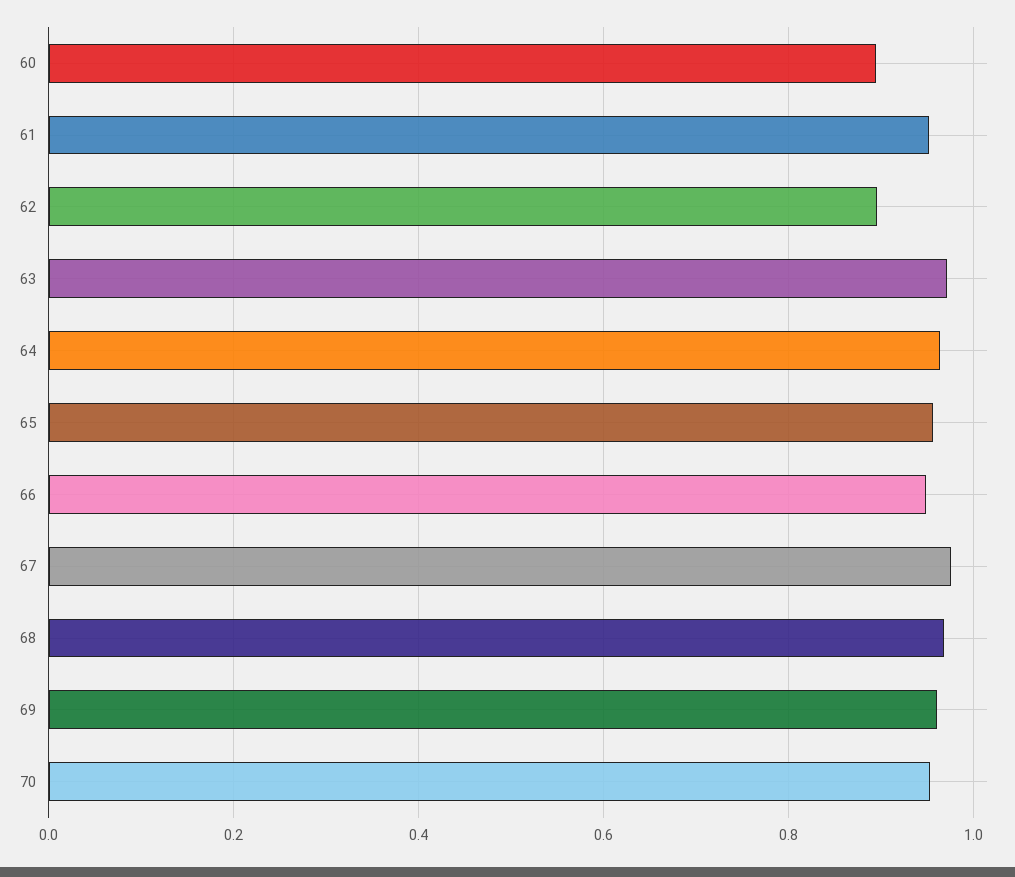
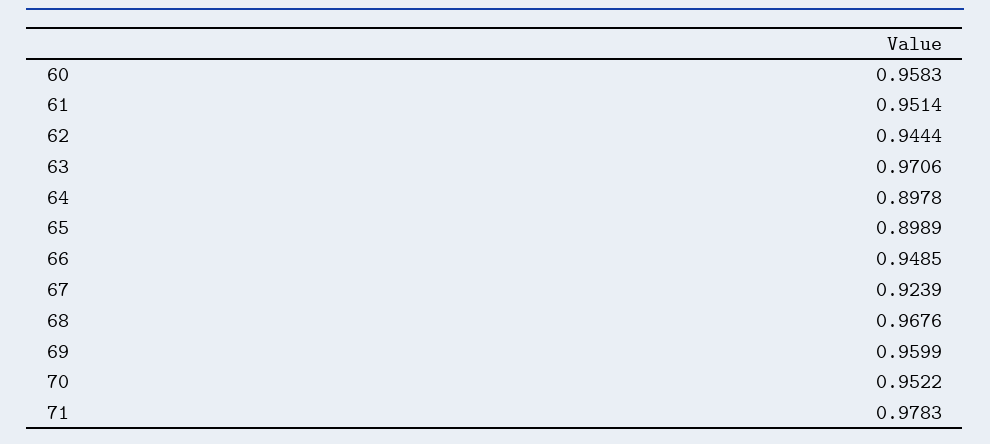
  {
-   "60": 0.9,
+   "60": 0.9583,
    "61": 0.9514,
-   "62": 0.9,
+   "62": 0.9444,
    "63": 0.9706,
-   "64": 0.96,
+   "64": 0.8978,
-   "65": 0.96,
+   "65": 0.8989,
    "66": 0.9485,
-   "67": 0.98,
+   "67": 0.9239,
    "68": 0.9676,
    "69": 0.9599,
-   "70": 0.9522
+   "70": 0.9522,
+   "71": 0.9783
  }

